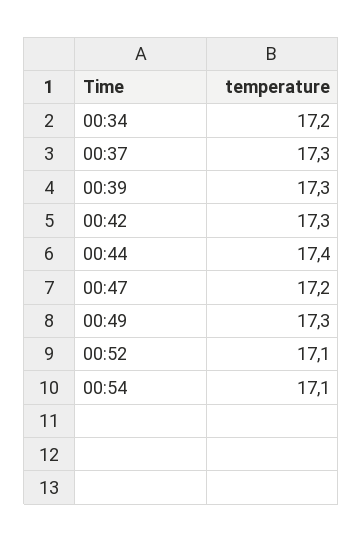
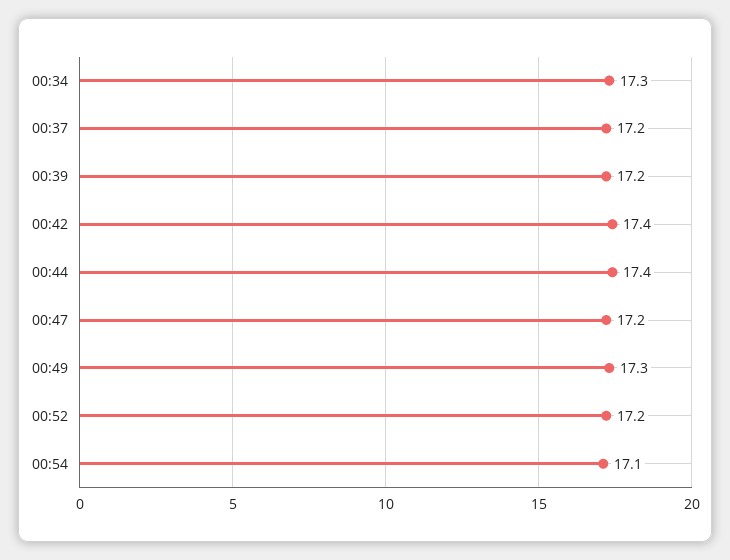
  {
-   "00:34": 17.2,
+   "00:34": 17.3,
-   "00:37": 17.3,
+   "00:37": 17.2,
-   "00:39": 17.3,
+   "00:39": 17.2,
-   "00:42": 17.3,
+   "00:42": 17.4,
    "00:44": 17.4,
    "00:47": 17.2,
    "00:49": 17.3,
-   "00:52": 17.1,
+   "00:52": 17.2,
    "00:54": 17.1
  }

